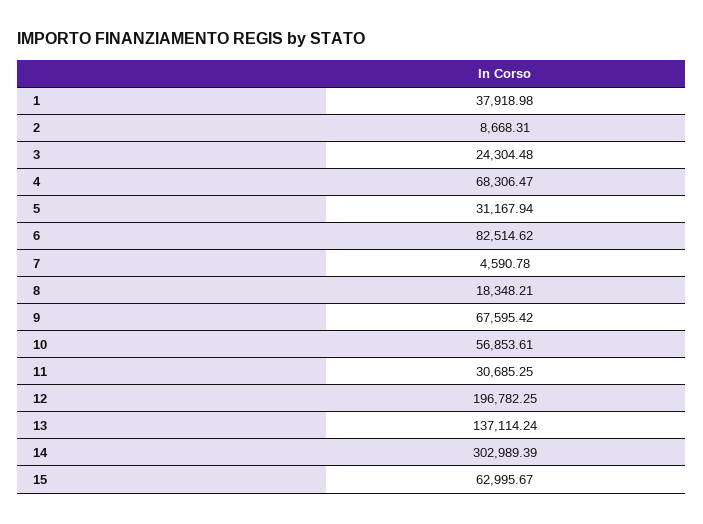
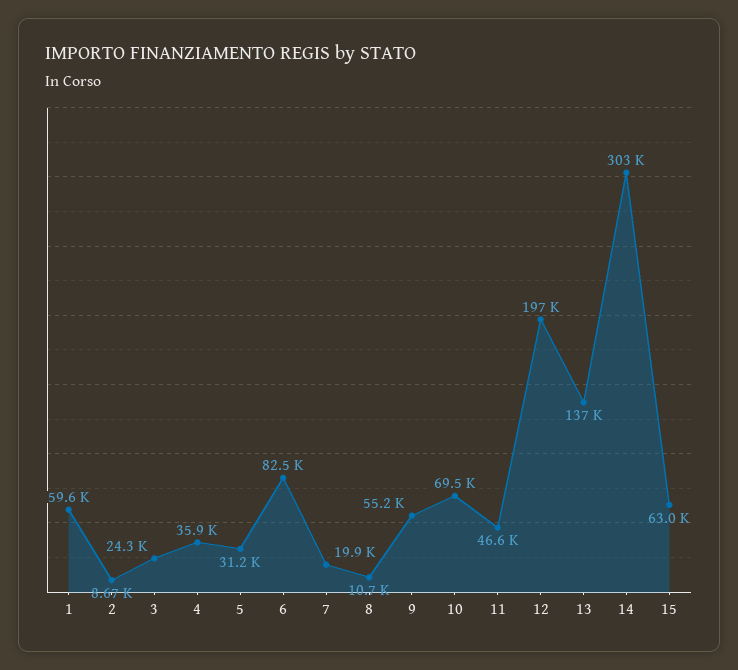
  {
-   "1": 37918.98,
+   "1": 59600,
    "2": 8668.31,
    "3": 24304.48,
-   "4": 68306.47,
+   "4": 35900,
    "5": 31167.94,
    "6": 82514.62,
-   "7": 4590.78,
+   "7": 19900,
-   "8": 18348.21,
+   "8": 10700,
-   "9": 67595.42,
+   "9": 55200,
-   "10": 56853.61,
+   "10": 69500,
-   "11": 30685.25,
+   "11": 46600,
    "12": 196782.25,
    "13": 137114.24,
    "14": 302989.39,
    "15": 62995.67
  }

